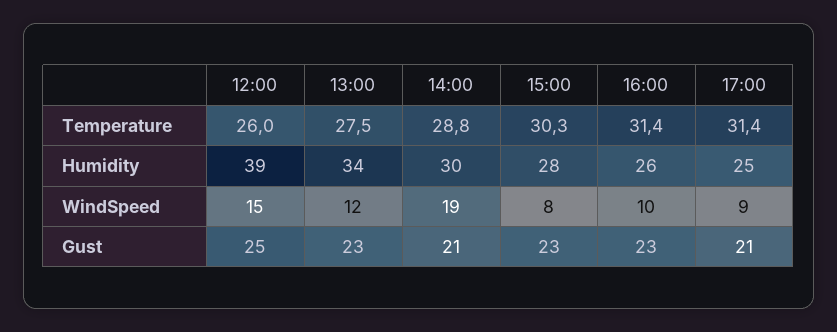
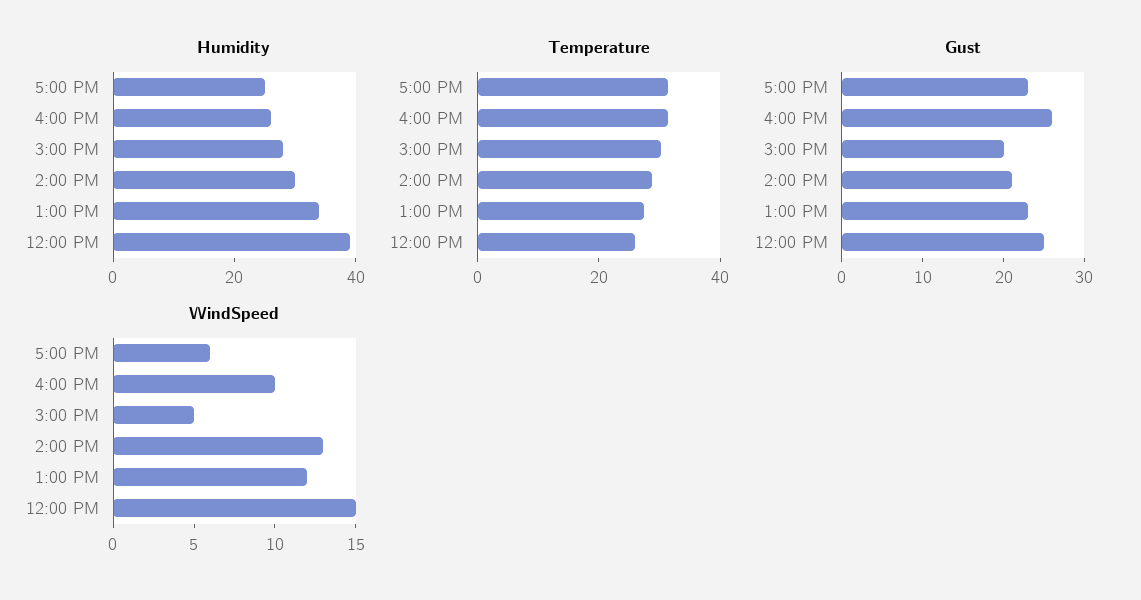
  {
    "Temperature": {
      "12:00": 26,
      "13:00": 27.5,
      "14:00": 28.8,
      "15:00": 30.3,
      "16:00": 31.4,
      "17:00": 31.4
    },
    "Humidity": {
      "12:00": 39,
      "13:00": 34,
      "14:00": 30,
      "15:00": 28,
      "16:00": 26,
      "17:00": 25
    },
    "WindSpeed": {
      "12:00": 15,
      "13:00": 12,
-     "14:00": 19,
+     "14:00": 13,
-     "15:00": 8,
+     "15:00": 5,
      "16:00": 10,
-     "17:00": 9
+     "17:00": 6
    },
    "Gust": {
      "12:00": 25,
      "13:00": 23,
      "14:00": 21,
-     "15:00": 23,
+     "15:00": 20,
-     "16:00": 23,
+     "16:00": 26,
-     "17:00": 21
+     "17:00": 23
    }
  }

